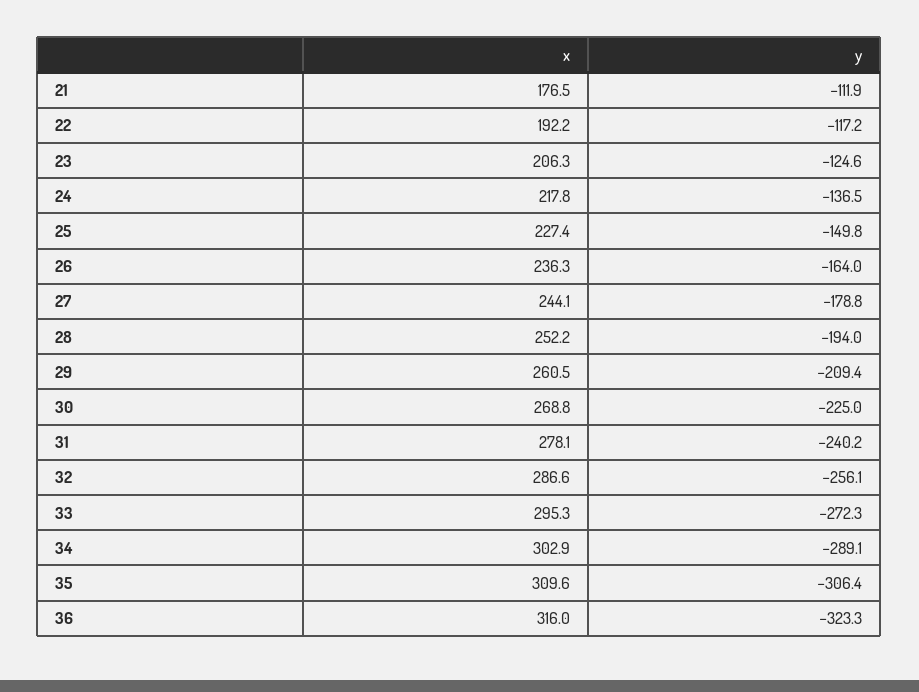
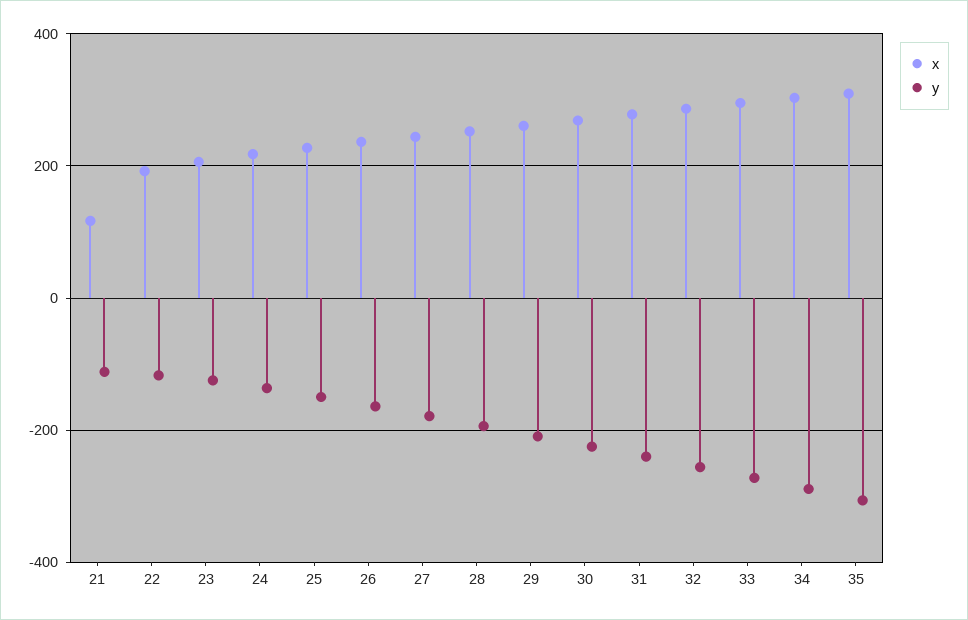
  {
    "x": {
-     "21": 176.5,
+     "21": 120,
      "22": 192.2,
      "23": 206.3,
      "24": 217.8,
      "25": 227.4,
      "26": 236.3,
      "27": 244.1,
      "28": 252.2,
      "29": 260.5,
      "30": 268.8,
      "31": 278.1,
      "32": 286.6,
      "33": 295.3,
      "34": 302.9,
-     "35": 309.6,
+     "35": 309.6
-     "36": 316
    },
    "y": {
      "21": -111.9,
      "22": -117.2,
      "23": -124.6,
      "24": -136.5,
      "25": -149.8,
      "26": -164,
      "27": -178.8,
      "28": -194,
      "29": -209.4,
      "30": -225,
      "31": -240.2,
      "32": -256.1,
      "33": -272.3,
      "34": -289.1,
-     "35": -306.4,
+     "35": -306.4
-     "36": -323.3
    }
  }

